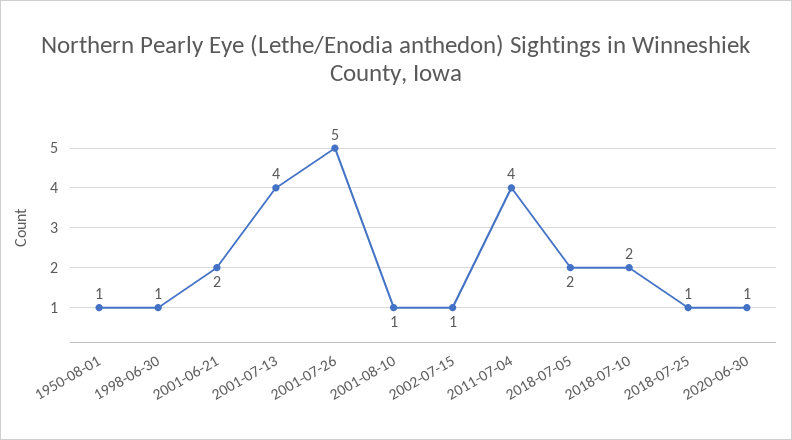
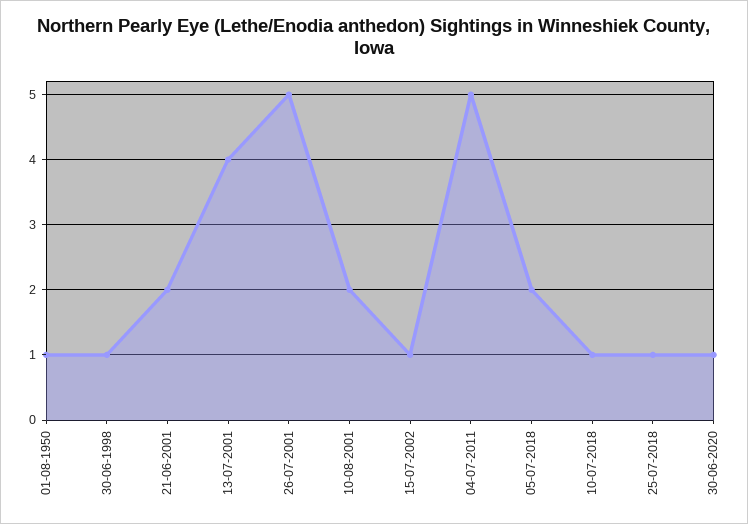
  {
    "1950-08-01": 1,
    "1998-06-30": 1,
    "2001-06-21": 2,
    "2001-07-13": 4,
    "2001-07-26": 5,
-   "2001-08-10": 1,
+   "2001-08-10": 2,
    "2002-07-15": 1,
-   "2011-07-04": 4,
+   "2011-07-04": 5,
    "2018-07-05": 2,
-   "2018-07-10": 2,
+   "2018-07-10": 1,
    "2018-07-25": 1,
    "2020-06-30": 1
  }

